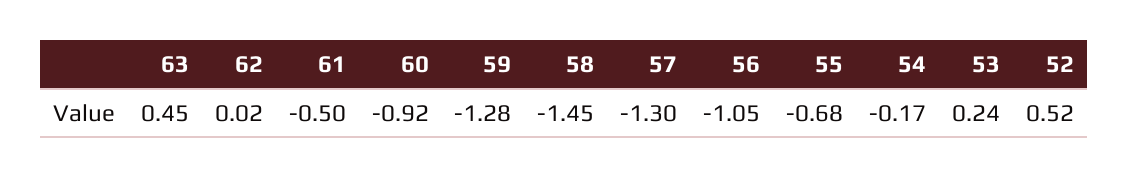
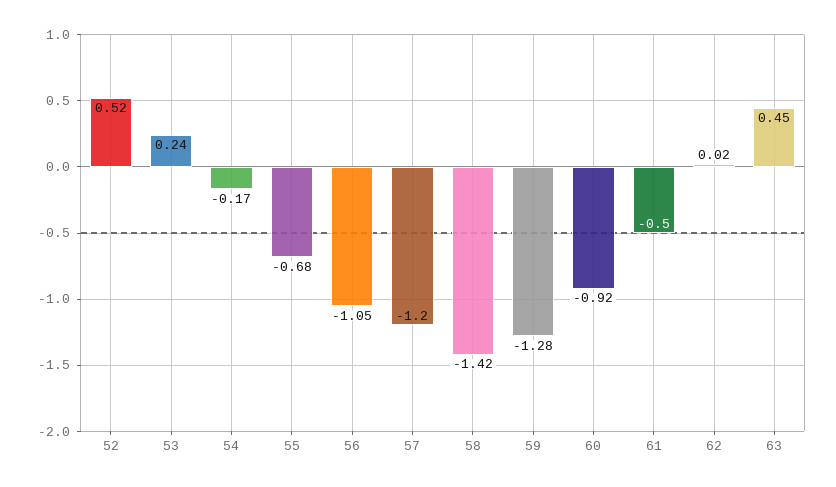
  {
    "63": 0.45,
    "62": 0.02,
    "61": -0.5,
    "60": -0.92,
    "59": -1.28,
-   "58": -1.45,
+   "58": -1.42,
-   "57": -1.3,
+   "57": -1.2,
    "56": -1.05,
    "55": -0.68,
    "54": -0.17,
    "53": 0.24,
    "52": 0.52
  }

